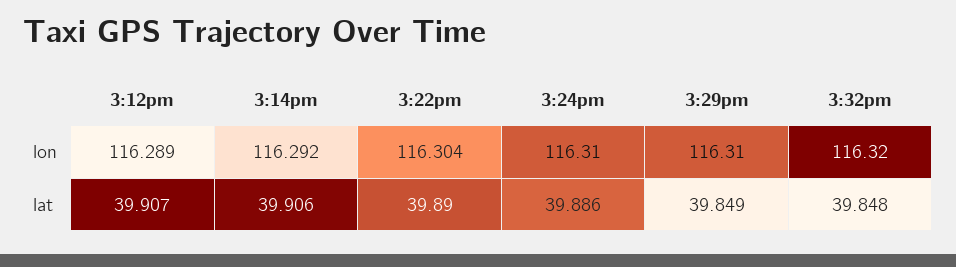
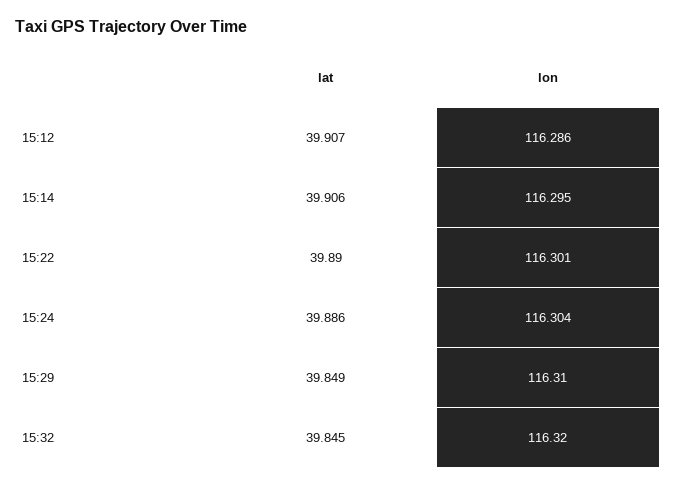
  {
    "3:12pm": {
-     "lon": 116.289,
+     "lon": 116.286,
      "lat": 39.907
    },
    "3:14pm": {
-     "lon": 116.292,
+     "lon": 116.295,
      "lat": 39.906
    },
    "3:22pm": {
-     "lon": 116.304,
+     "lon": 116.301,
      "lat": 39.89
    },
    "3:24pm": {
-     "lon": 116.31,
+     "lon": 116.304,
      "lat": 39.886
    },
    "3:29pm": {
      "lon": 116.31,
      "lat": 39.849
    },
    "3:32pm": {
      "lon": 116.32,
-     "lat": 39.848
+     "lat": 39.845
    }
  }

